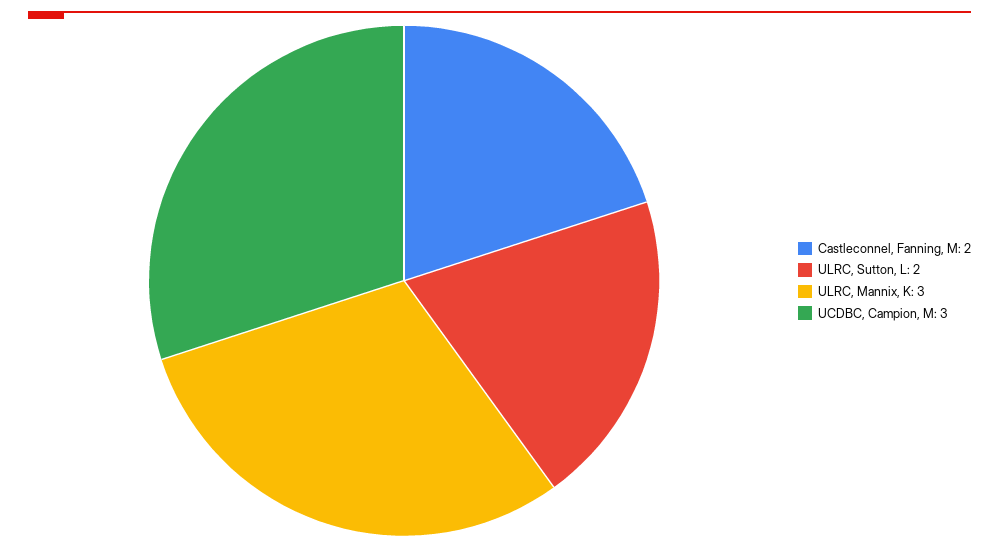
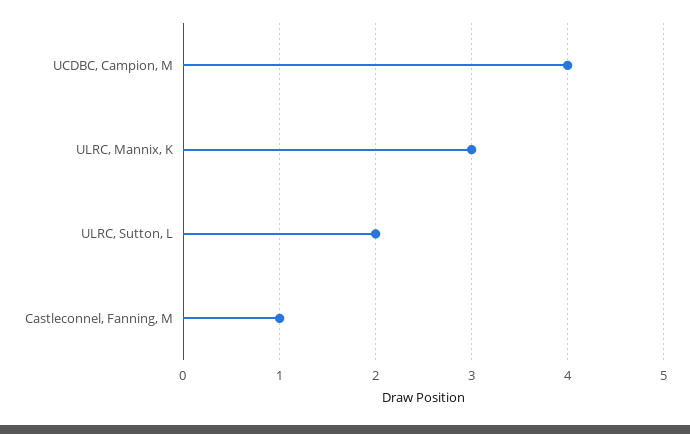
  {
-   "Castleconnel, Fanning, M": 2,
+   "Castleconnel, Fanning, M": 1,
    "ULRC, Sutton, L": 2,
    "ULRC, Mannix, K": 3,
-   "UCDBC, Campion, M": 3
+   "UCDBC, Campion, M": 4
  }

